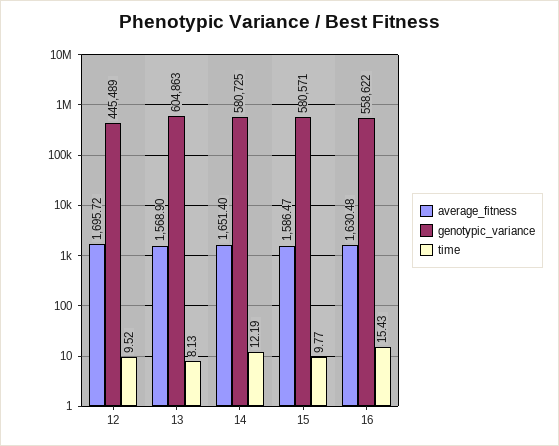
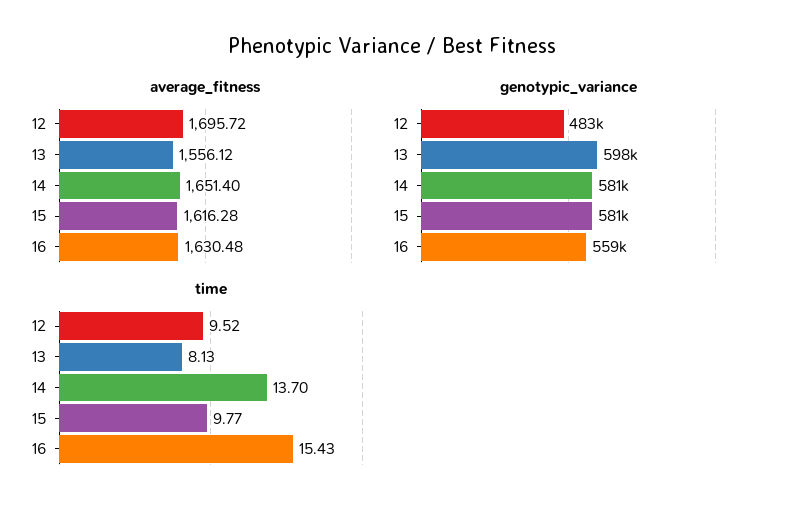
  {
    "average_fitness": {
      "12": 1695.72,
-     "13": 1568.9,
+     "13": 1556.12,
      "14": 1651.4,
-     "15": 1586.47,
+     "15": 1616.28,
      "16": 1630.48
    },
    "genotypic_variance": {
-     "12": 445489,
+     "12": 483000,
-     "13": 604863,
+     "13": 598000,
      "14": 580725,
      "15": 580571,
      "16": 558622
    },
    "time": {
      "12": 9.52,
      "13": 8.13,
-     "14": 12.19,
+     "14": 13.7,
      "15": 9.77,
      "16": 15.43
    }
  }

